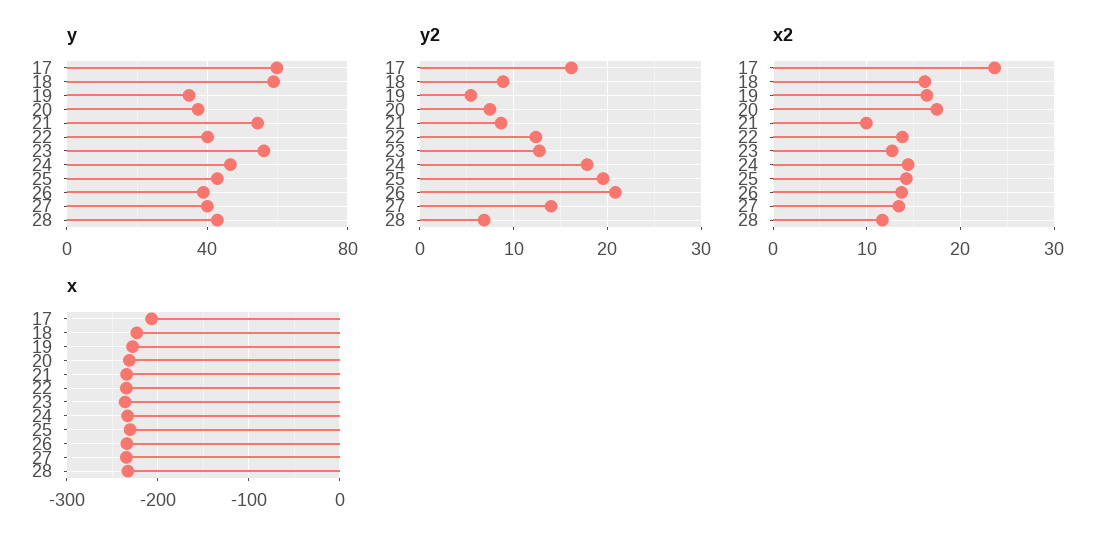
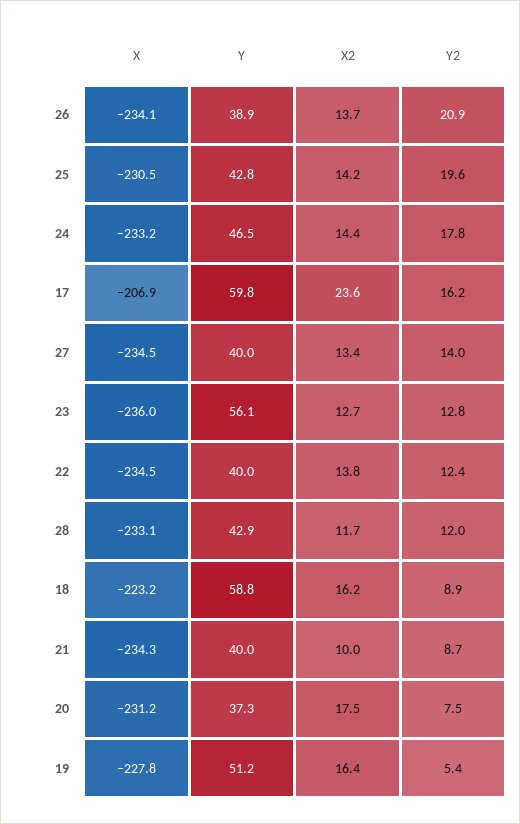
  {
    "y": {
      "17": 59.8,
      "18": 58.8,
-     "19": 35,
+     "19": 51.2,
      "20": 37.3,
-     "21": 55,
+     "21": 40,
      "22": 40,
      "23": 56.1,
      "24": 46.5,
      "25": 42.8,
      "26": 38.9,
      "27": 40,
      "28": 42.9
    },
    "y2": {
      "17": 16.2,
      "18": 8.9,
      "19": 5.4,
      "20": 7.5,
      "21": 8.7,
      "22": 12.4,
      "23": 12.8,
      "24": 17.8,
      "25": 19.6,
      "26": 20.9,
      "27": 14,
-     "28": 7
+     "28": 12
    },
    "x2": {
      "17": 23.6,
      "18": 16.2,
      "19": 16.4,
      "20": 17.5,
      "21": 10,
      "22": 13.8,
      "23": 12.7,
      "24": 14.4,
      "25": 14.2,
      "26": 13.7,
      "27": 13.4,
      "28": 11.7
    },
    "x": {
      "17": -206.9,
      "18": -223.2,
      "19": -227.8,
      "20": -231.2,
      "21": -234.3,
      "22": -234.5,
      "23": -236,
      "24": -233.2,
      "25": -230.5,
      "26": -234.1,
      "27": -234.5,
      "28": -233.1
    }
  }

